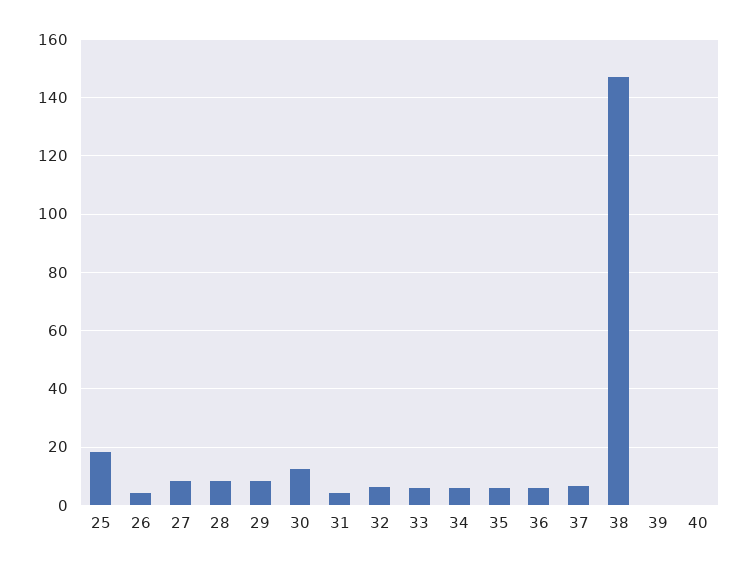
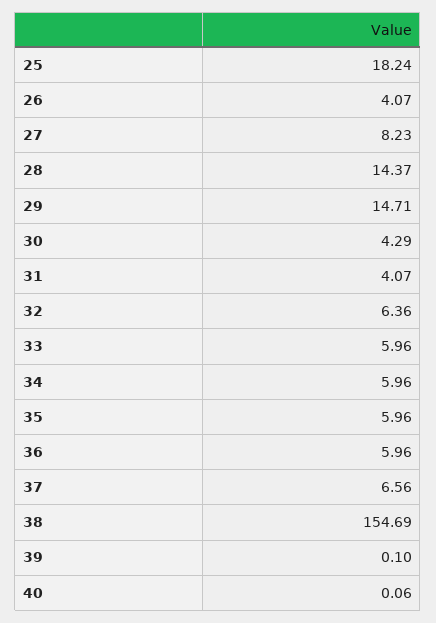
  {
    "25": 18.24,
    "26": 4.07,
    "27": 8.23,
-   "28": 7.5,
+   "28": 14.37,
-   "29": 7.5,
+   "29": 14.71,
-   "30": 12.5,
+   "30": 4.29,
    "31": 4.07,
    "32": 6.36,
    "33": 5.96,
    "34": 5.96,
    "35": 5.96,
    "36": 5.96,
    "37": 6.56,
-   "38": 147.5,
+   "38": 154.69,
    "39": 0.1,
    "40": 0.06
  }

